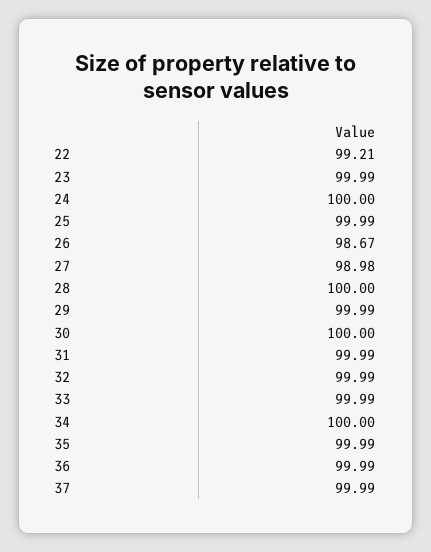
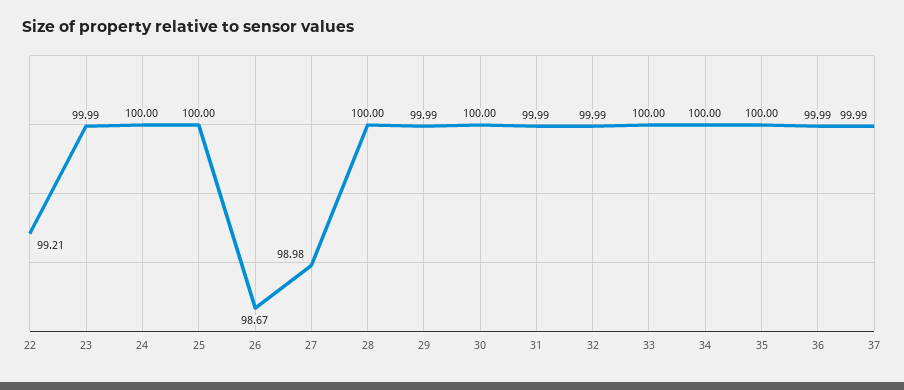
  {
    "22": 99.21,
    "23": 99.99,
    "24": 100,
-   "25": 99.99,
+   "25": 100,
    "26": 98.67,
    "27": 98.98,
    "28": 100,
    "29": 99.99,
    "30": 100,
    "31": 99.99,
    "32": 99.99,
-   "33": 99.99,
+   "33": 100,
    "34": 100,
-   "35": 99.99,
+   "35": 100,
    "36": 99.99,
    "37": 99.99
  }

